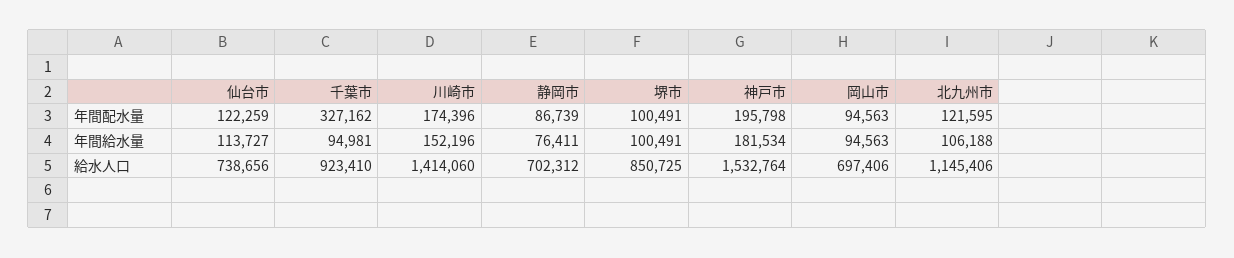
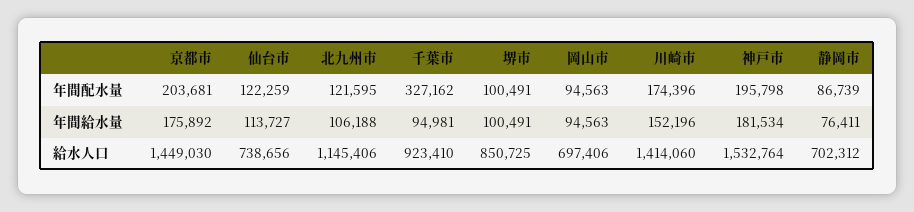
  {
    "仙台市": {
      "年間配水量": 122259,
      "年間給水量": 113727,
      "給水人口": 738656
    },
    "千葉市": {
      "年間配水量": 327162,
      "年間給水量": 94981,
      "給水人口": 923410
    },
    "川崎市": {
      "年間配水量": 174396,
      "年間給水量": 152196,
      "給水人口": 1414060
    },
    "静岡市": {
      "年間配水量": 86739,
      "年間給水量": 76411,
      "給水人口": 702312
    },
    "堺市": {
      "年間配水量": 100491,
      "年間給水量": 100491,
      "給水人口": 850725
    },
    "神戸市": {
      "年間配水量": 195798,
      "年間給水量": 181534,
      "給水人口": 1532764
    },
    "岡山市": {
      "年間配水量": 94563,
      "年間給水量": 94563,
      "給水人口": 697406
    },
    "北九州市": {
      "年間配水量": 121595,
      "年間給水量": 106188,
      "給水人口": 1145406
-   }
+   },
+   "京都市": {
+     "年間配水量": 203681,
+     "年間給水量": 175892,
+     "給水人口": 1449030
+   }
  }

